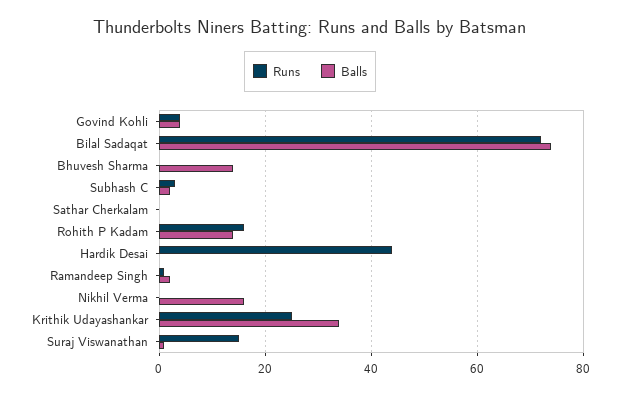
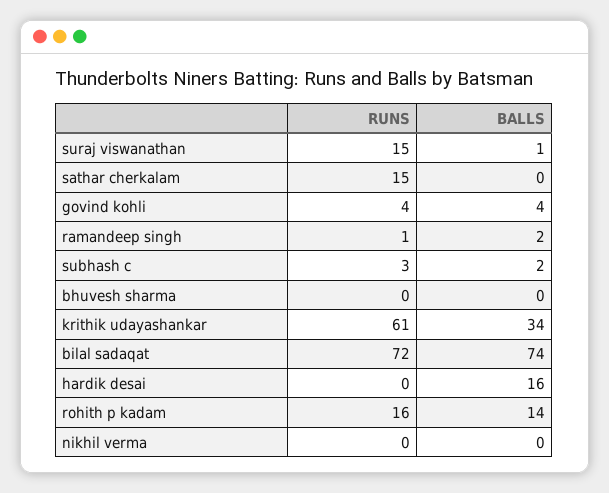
  {
    "Runs": {
      "Govind Kohli": 4,
      "Bilal Sadaqat": 72,
      "Bhuvesh Sharma": 0,
      "Subhash C": 3,
-     "Sathar Cherkalam": 0,
+     "Sathar Cherkalam": 15,
      "Rohith P Kadam": 16,
-     "Hardik Desai": 45,
+     "Hardik Desai": 0,
      "Ramandeep Singh": 1,
      "Nikhil Verma": 0,
-     "Krithik Udayashankar": 25,
+     "Krithik Udayashankar": 61,
      "Suraj Viswanathan": 15
    },
    "Balls": {
      "Govind Kohli": 4,
      "Bilal Sadaqat": 74,
-     "Bhuvesh Sharma": 15,
+     "Bhuvesh Sharma": 0,
      "Subhash C": 2,
      "Sathar Cherkalam": 0,
      "Rohith P Kadam": 14,
-     "Hardik Desai": 0,
+     "Hardik Desai": 16,
      "Ramandeep Singh": 2,
-     "Nikhil Verma": 15,
+     "Nikhil Verma": 0,
      "Krithik Udayashankar": 34,
      "Suraj Viswanathan": 1
    }
  }

